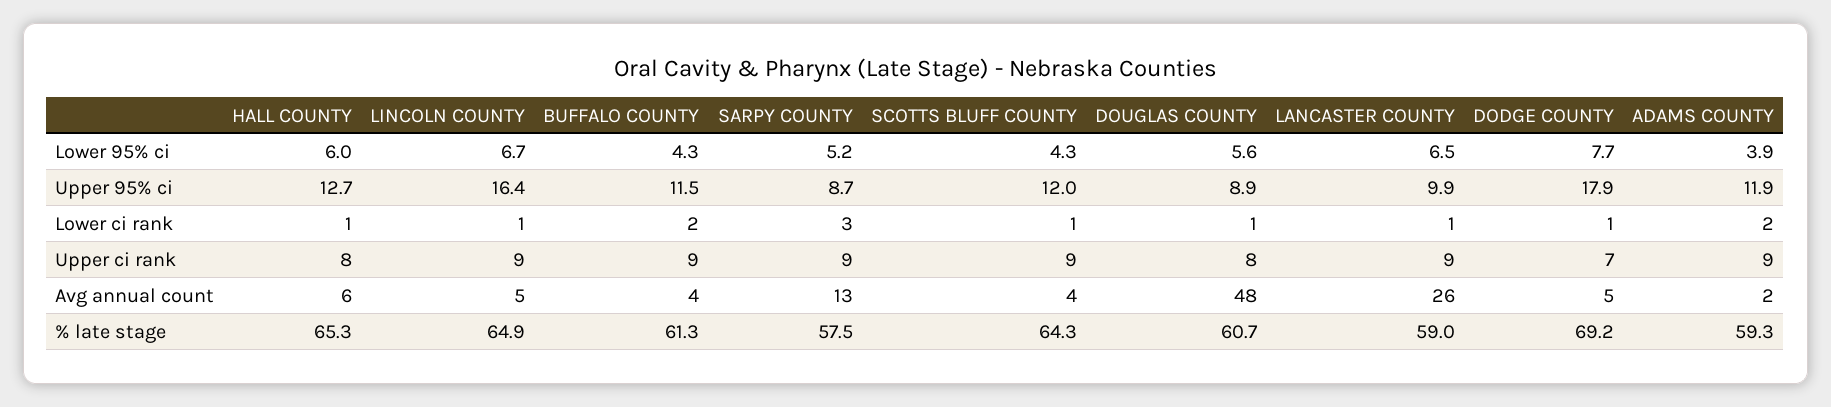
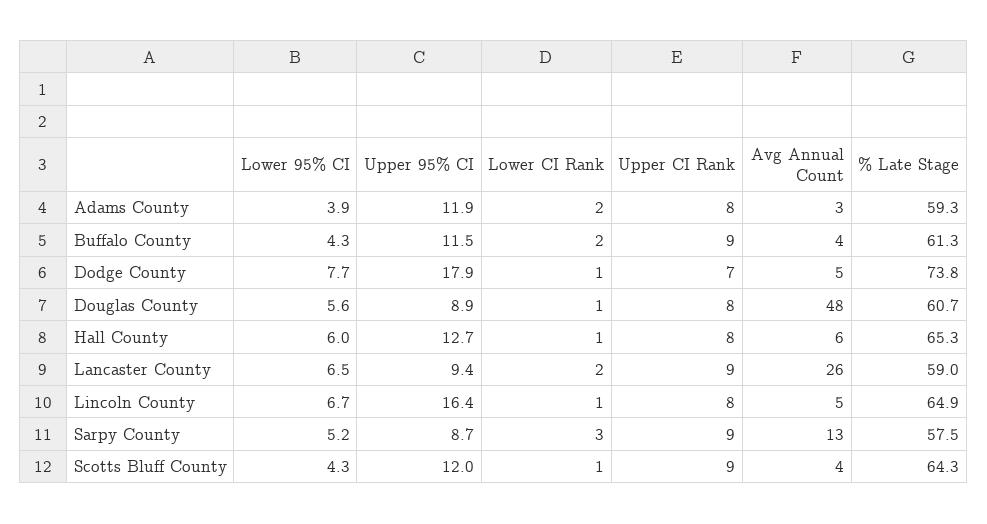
  {
    "HALL COUNTY": {
      "Lower 95% ci": 6,
      "Upper 95% ci": 12.7,
      "Lower ci rank": 1,
      "Upper ci rank": 8,
      "Avg annual count": 6,
      "% late stage": 65.3
    },
    "LINCOLN COUNTY": {
      "Lower 95% ci": 6.7,
      "Upper 95% ci": 16.4,
      "Lower ci rank": 1,
-     "Upper ci rank": 9,
+     "Upper ci rank": 8,
      "Avg annual count": 5,
      "% late stage": 64.9
    },
    "BUFFALO COUNTY": {
      "Lower 95% ci": 4.3,
      "Upper 95% ci": 11.5,
      "Lower ci rank": 2,
      "Upper ci rank": 9,
      "Avg annual count": 4,
      "% late stage": 61.3
    },
    "SARPY COUNTY": {
      "Lower 95% ci": 5.2,
      "Upper 95% ci": 8.7,
      "Lower ci rank": 3,
      "Upper ci rank": 9,
      "Avg annual count": 13,
      "% late stage": 57.5
    },
    "SCOTTS BLUFF COUNTY": {
      "Lower 95% ci": 4.3,
      "Upper 95% ci": 12,
      "Lower ci rank": 1,
      "Upper ci rank": 9,
      "Avg annual count": 4,
      "% late stage": 64.3
    },
    "DOUGLAS COUNTY": {
      "Lower 95% ci": 5.6,
      "Upper 95% ci": 8.9,
      "Lower ci rank": 1,
      "Upper ci rank": 8,
      "Avg annual count": 48,
      "% late stage": 60.7
    },
    "LANCASTER COUNTY": {
      "Lower 95% ci": 6.5,
-     "Upper 95% ci": 9.9,
+     "Upper 95% ci": 9.4,
-     "Lower ci rank": 1,
+     "Lower ci rank": 2,
      "Upper ci rank": 9,
      "Avg annual count": 26,
      "% late stage": 59
    },
    "DODGE COUNTY": {
      "Lower 95% ci": 7.7,
      "Upper 95% ci": 17.9,
      "Lower ci rank": 1,
      "Upper ci rank": 7,
      "Avg annual count": 5,
-     "% late stage": 69.2
+     "% late stage": 73.8
    },
    "ADAMS COUNTY": {
      "Lower 95% ci": 3.9,
      "Upper 95% ci": 11.9,
      "Lower ci rank": 2,
-     "Upper ci rank": 9,
+     "Upper ci rank": 8,
-     "Avg annual count": 2,
+     "Avg annual count": 3,
      "% late stage": 59.3
    }
  }

